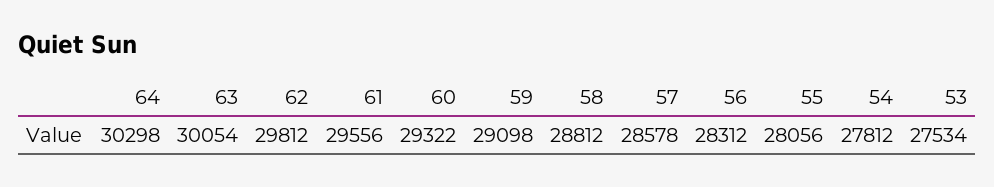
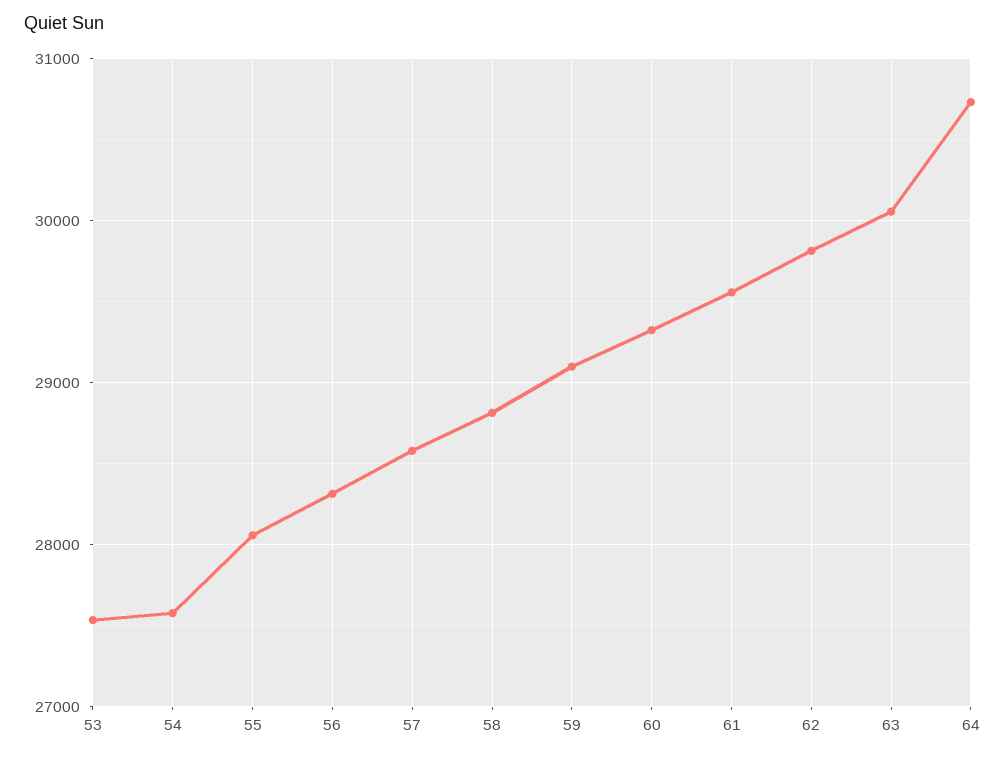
  {
-   "64": 30298,
+   "64": 30700,
    "63": 30054,
    "62": 29812,
    "61": 29556,
    "60": 29322,
    "59": 29098,
    "58": 28812,
    "57": 28578,
    "56": 28312,
    "55": 28056,
-   "54": 27812,
+   "54": 27600,
    "53": 27534
  }

